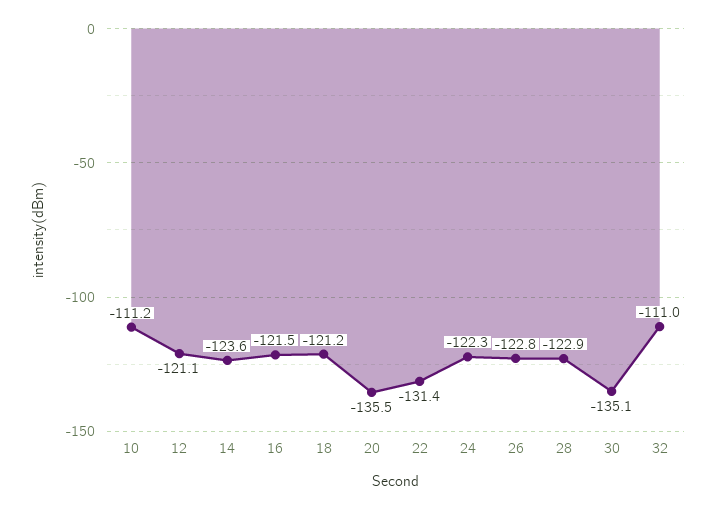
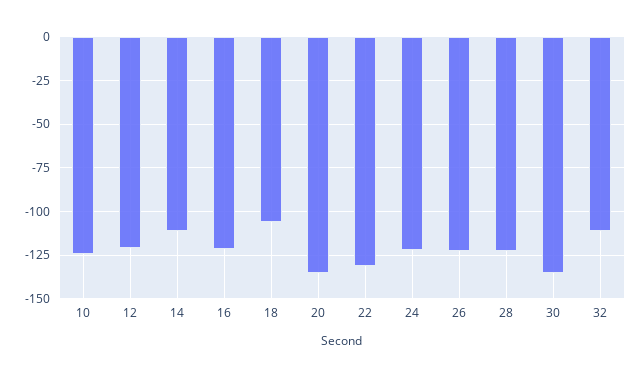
  {
-   "10": -111.2,
+   "10": -125,
    "12": -121.1,
-   "14": -123.6,
+   "14": -110,
    "16": -121.5,
-   "18": -121.2,
+   "18": -105,
    "20": -135.5,
    "22": -131.4,
    "24": -122.3,
    "26": -122.8,
    "28": -122.9,
    "30": -135.1,
    "32": -111
  }

